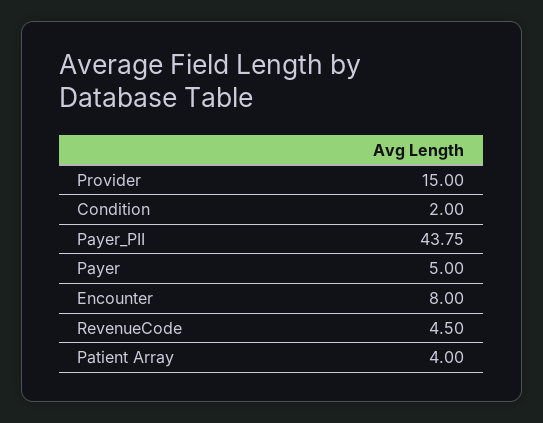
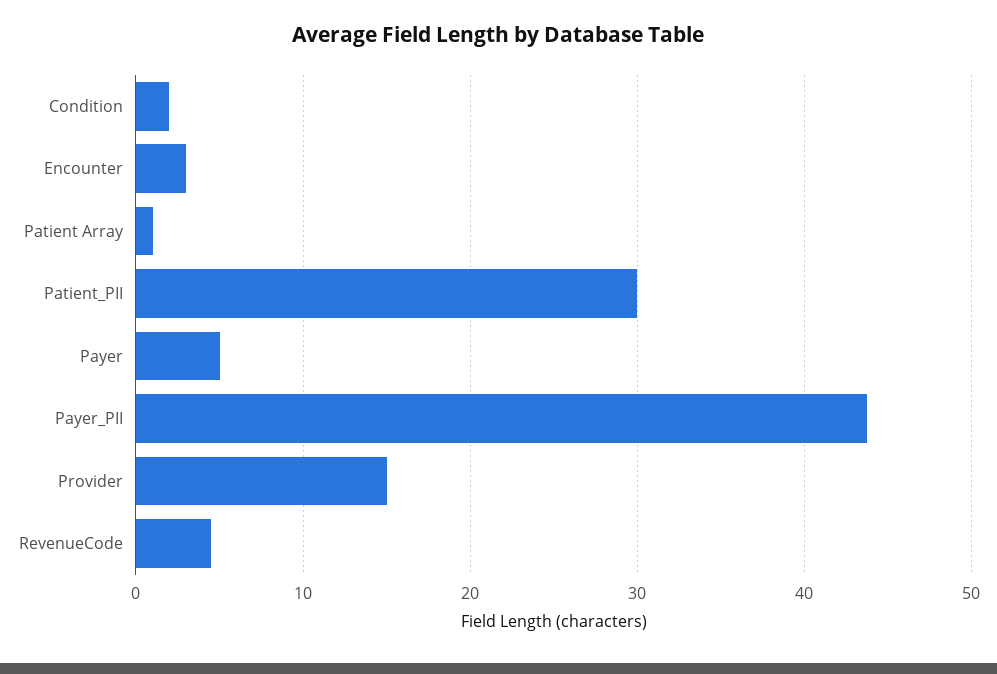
  {
    "Provider": 15,
    "Condition": 2,
    "Payer_PII": 43.75,
    "Payer": 5,
-   "Encounter": 8,
+   "Encounter": 3,
    "RevenueCode": 4.5,
-   "Patient Array": 4
+   "Patient Array": 1,
+   "Patient_PII": 30
  }

